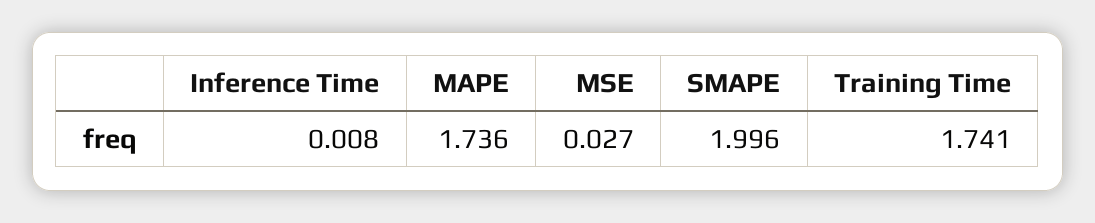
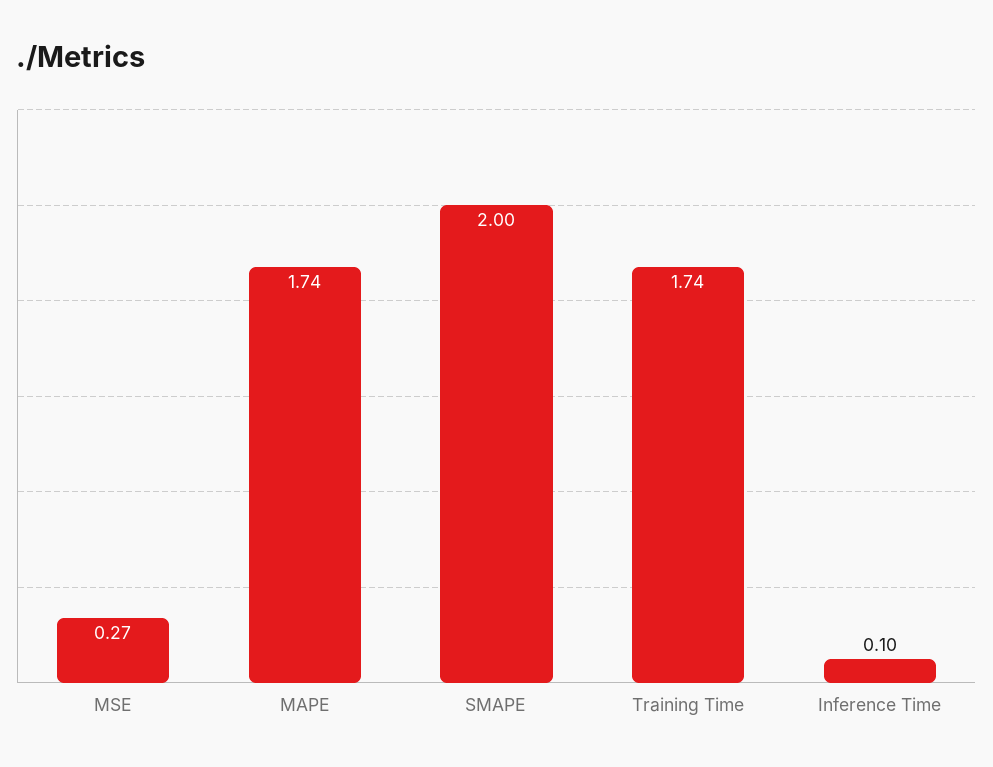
  {
-   "Inference Time": 0.008,
+   "Inference Time": 0.1,
    "MAPE": 1.736,
-   "MSE": 0.027,
+   "MSE": 0.27,
    "SMAPE": 1.996,
    "Training Time": 1.741
  }

